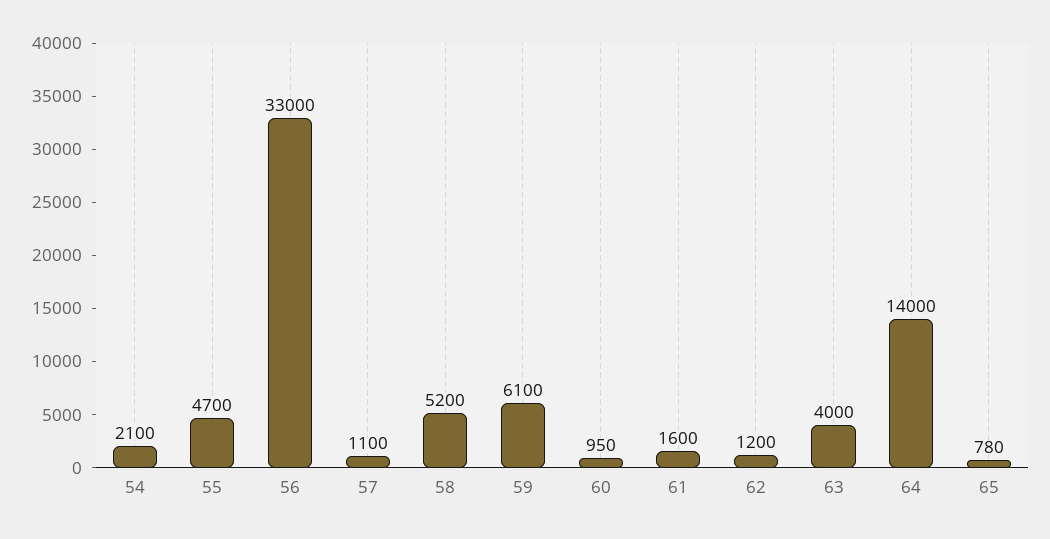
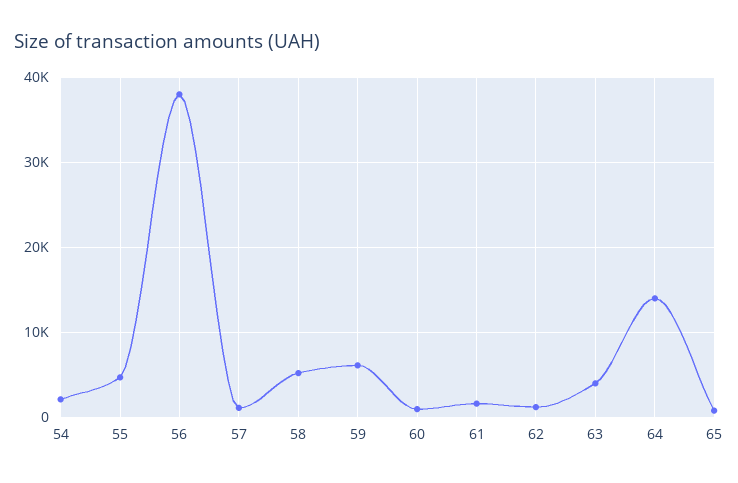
  {
    "54": 2100,
    "55": 4700,
-   "56": 33000,
+   "56": 38000,
    "57": 1100,
    "58": 5200,
    "59": 6100,
    "60": 950,
    "61": 1600,
    "62": 1200,
    "63": 4000,
    "64": 14000,
    "65": 780
  }

